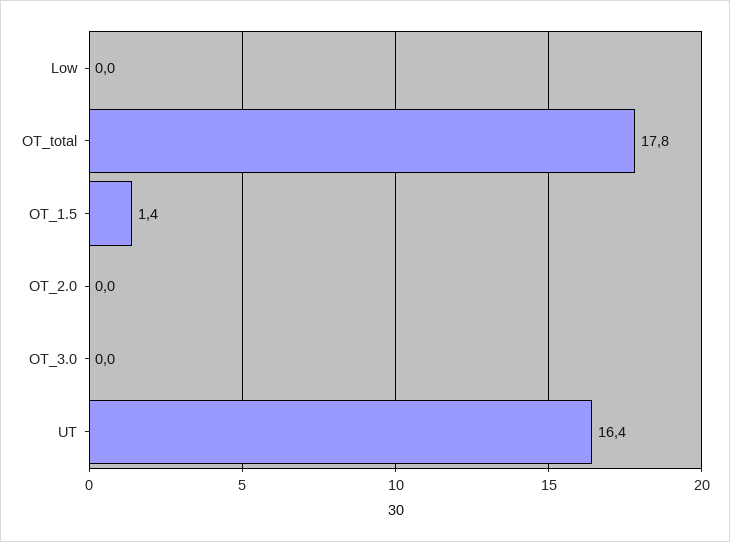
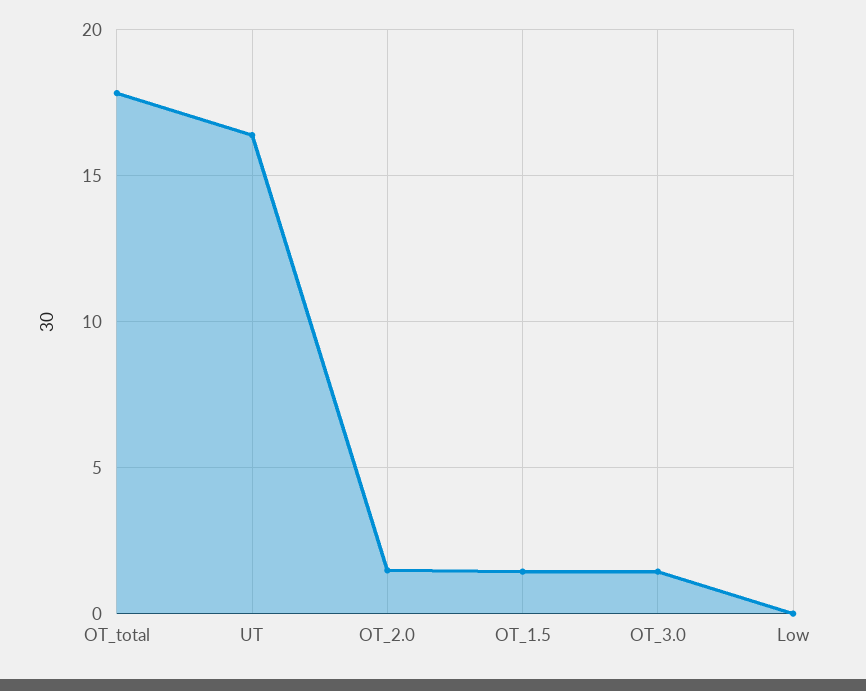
  {
    "Low": 0,
    "OT_total": 17.8,
    "OT_1.5": 1.4,
-   "OT_2.0": 0,
+   "OT_2.0": 1.5,
-   "OT_3.0": 0,
+   "OT_3.0": 1.5,
    "UT": 16.4
  }

